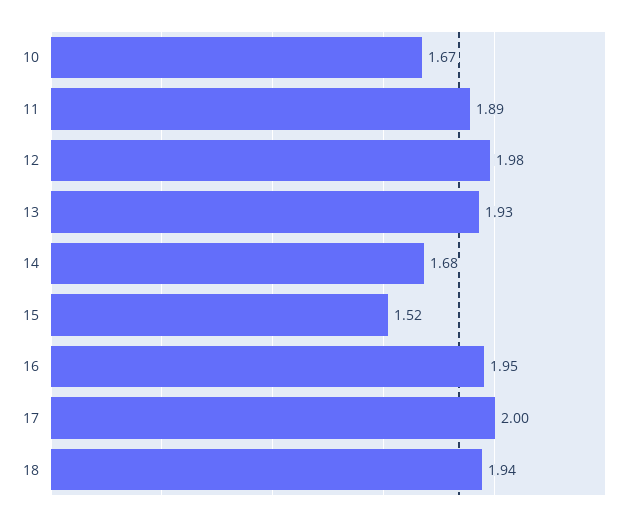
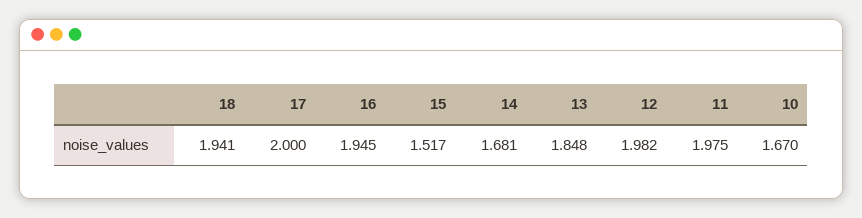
  {
    "10": 1.67,
-   "11": 1.89,
+   "11": 1.975,
    "12": 1.982,
-   "13": 1.93,
+   "13": 1.848,
    "14": 1.681,
    "15": 1.517,
    "16": 1.945,
    "17": 2,
    "18": 1.941
  }

